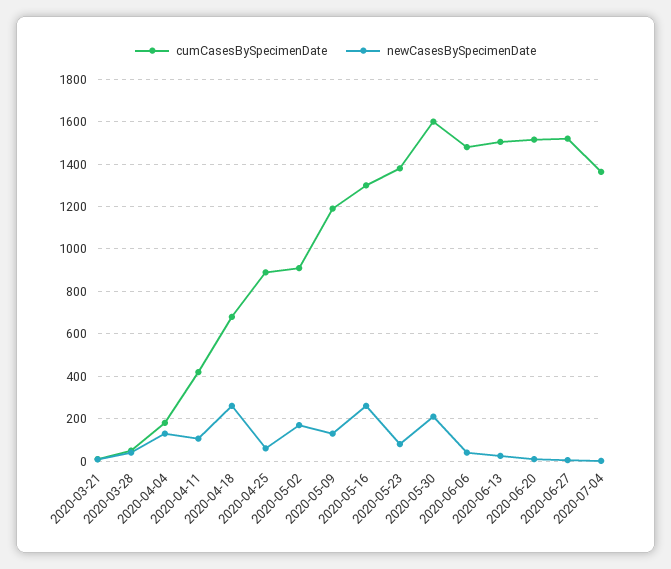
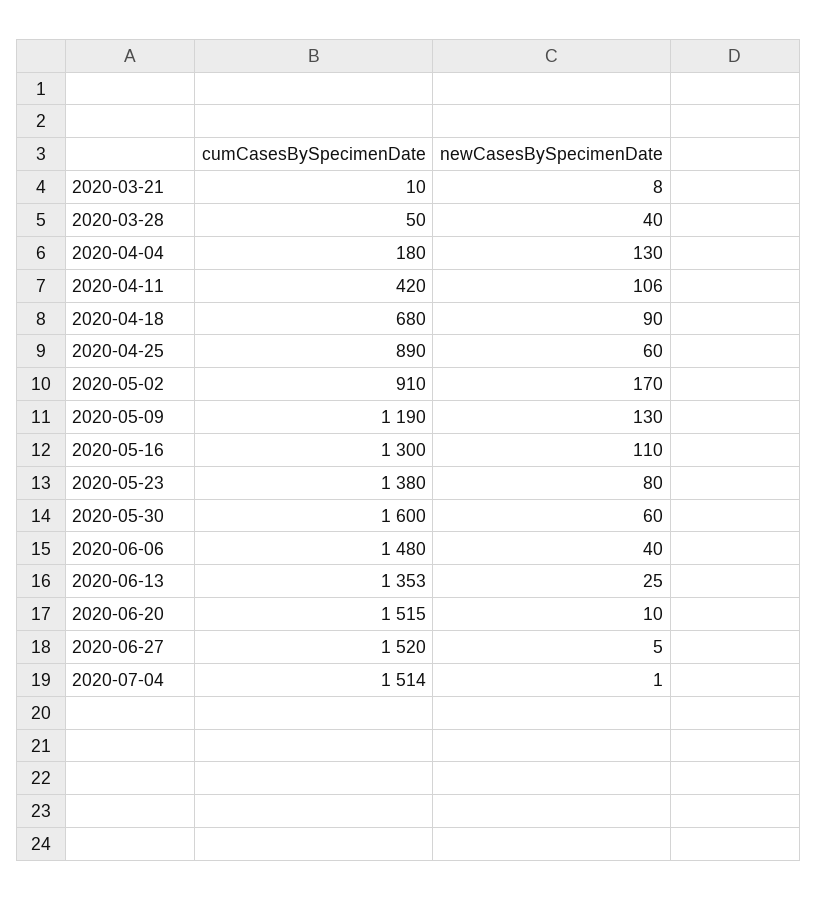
  {
    "cumCasesBySpecimenDate": {
      "2020-03-21": 10,
      "2020-03-28": 50,
      "2020-04-04": 180,
      "2020-04-11": 420,
      "2020-04-18": 680,
      "2020-04-25": 890,
      "2020-05-02": 910,
      "2020-05-09": 1190,
      "2020-05-16": 1300,
      "2020-05-23": 1380,
      "2020-05-30": 1600,
      "2020-06-06": 1480,
-     "2020-06-13": 1500,
+     "2020-06-13": 1353,
      "2020-06-20": 1515,
      "2020-06-27": 1520,
-     "2020-07-04": 1350
+     "2020-07-04": 1514
    },
    "newCasesBySpecimenDate": {
      "2020-03-21": 8,
      "2020-03-28": 40,
      "2020-04-04": 130,
      "2020-04-11": 106,
-     "2020-04-18": 250,
+     "2020-04-18": 90,
      "2020-04-25": 60,
      "2020-05-02": 170,
      "2020-05-09": 130,
-     "2020-05-16": 250,
+     "2020-05-16": 110,
      "2020-05-23": 80,
-     "2020-05-30": 200,
+     "2020-05-30": 60,
      "2020-06-06": 40,
      "2020-06-13": 25,
      "2020-06-20": 10,
      "2020-06-27": 5,
      "2020-07-04": 1
    }
  }

